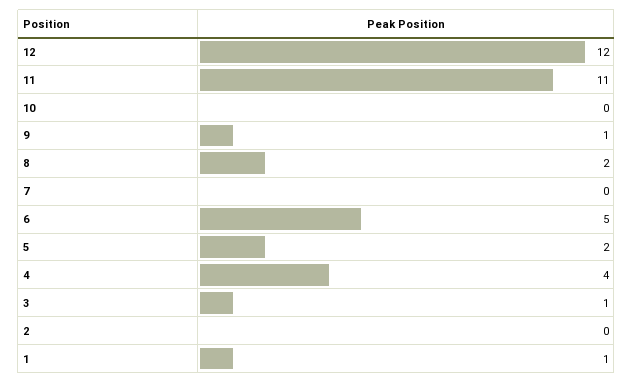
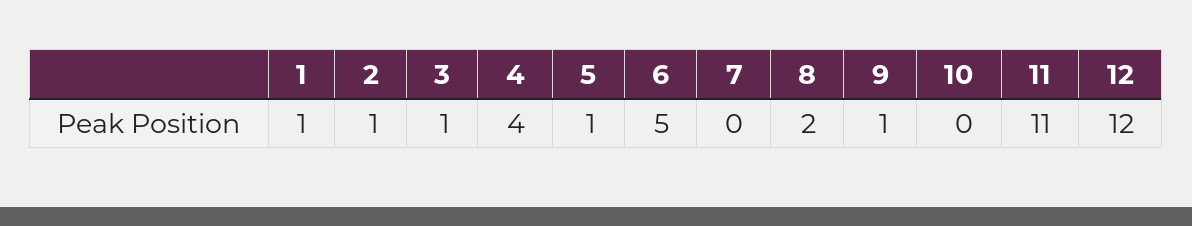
  {
    "12": 12,
    "11": 11,
    "10": 0,
    "9": 1,
    "8": 2,
    "7": 0,
    "6": 5,
-   "5": 2,
+   "5": 1,
    "4": 4,
    "3": 1,
-   "2": 0,
+   "2": 1,
    "1": 1
  }

